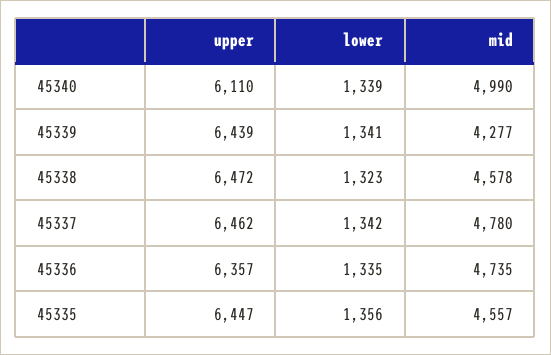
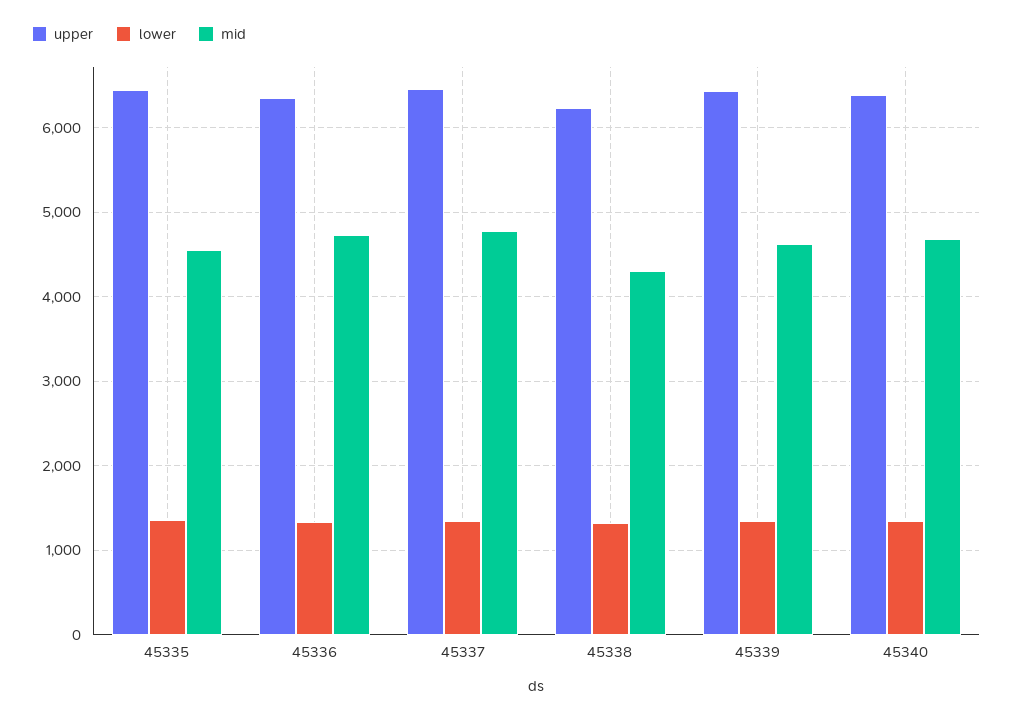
  {
    "upper": {
-     "45340": 6110,
+     "45340": 6400,
      "45339": 6439,
-     "45338": 6472,
+     "45338": 6200,
      "45337": 6462,
      "45336": 6357,
      "45335": 6447
    },
    "lower": {
      "45340": 1339,
      "45339": 1341,
      "45338": 1323,
      "45337": 1342,
      "45336": 1335,
      "45335": 1356
    },
    "mid": {
-     "45340": 4990,
+     "45340": 4700,
-     "45339": 4277,
+     "45339": 4600,
-     "45338": 4578,
+     "45338": 4300,
      "45337": 4780,
      "45336": 4735,
      "45335": 4557
    }
  }

